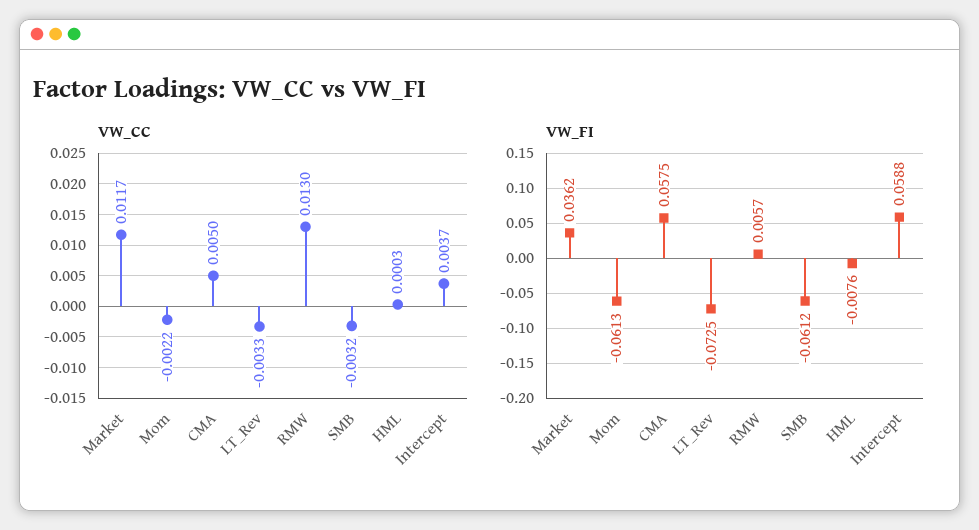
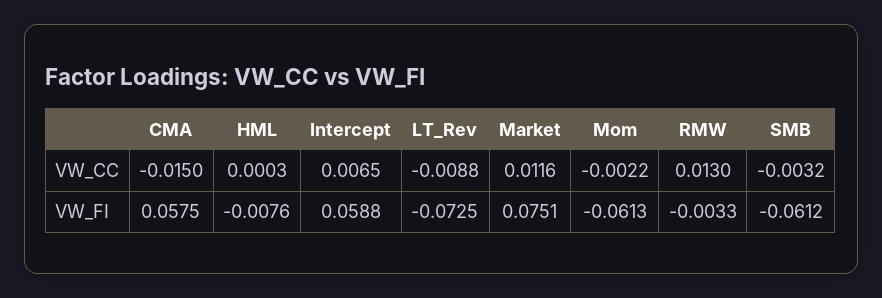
  {
    "VW_CC": {
-     "Market": 0.0117,
+     "Market": 0.0116,
      "Mom": -0.0022,
-     "CMA": 0.005,
+     "CMA": -0.015,
-     "LT_Rev": -0.0033,
+     "LT_Rev": -0.0088,
      "RMW": 0.013,
      "SMB": -0.0032,
      "HML": 0.0003,
-     "Intercept": 0.0037
+     "Intercept": 0.0065
    },
    "VW_FI": {
-     "Market": 0.0362,
+     "Market": 0.0751,
      "Mom": -0.0613,
      "CMA": 0.0575,
      "LT_Rev": -0.0725,
-     "RMW": 0.0057,
+     "RMW": -0.0033,
      "SMB": -0.0612,
      "HML": -0.0076,
      "Intercept": 0.0588
    }
  }

